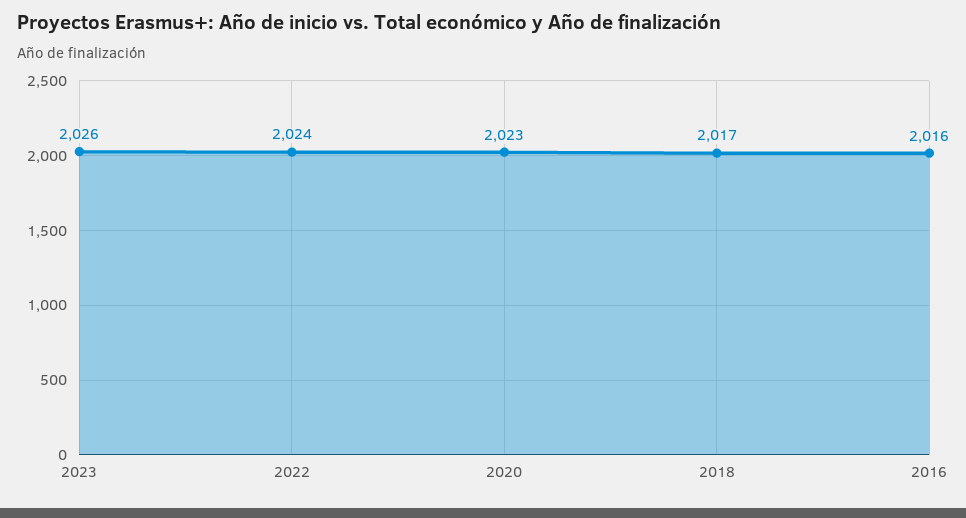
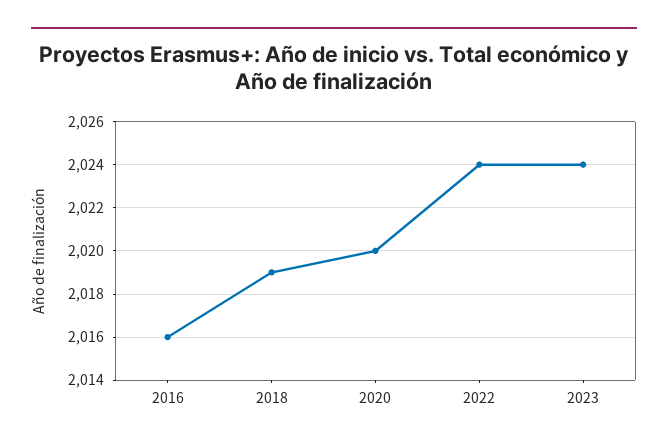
  {
-   "2023": 2026,
+   "2023": 2024,
    "2022": 2024,
-   "2020": 2023,
+   "2020": 2020,
-   "2018": 2017,
+   "2018": 2019,
    "2016": 2016
  }

